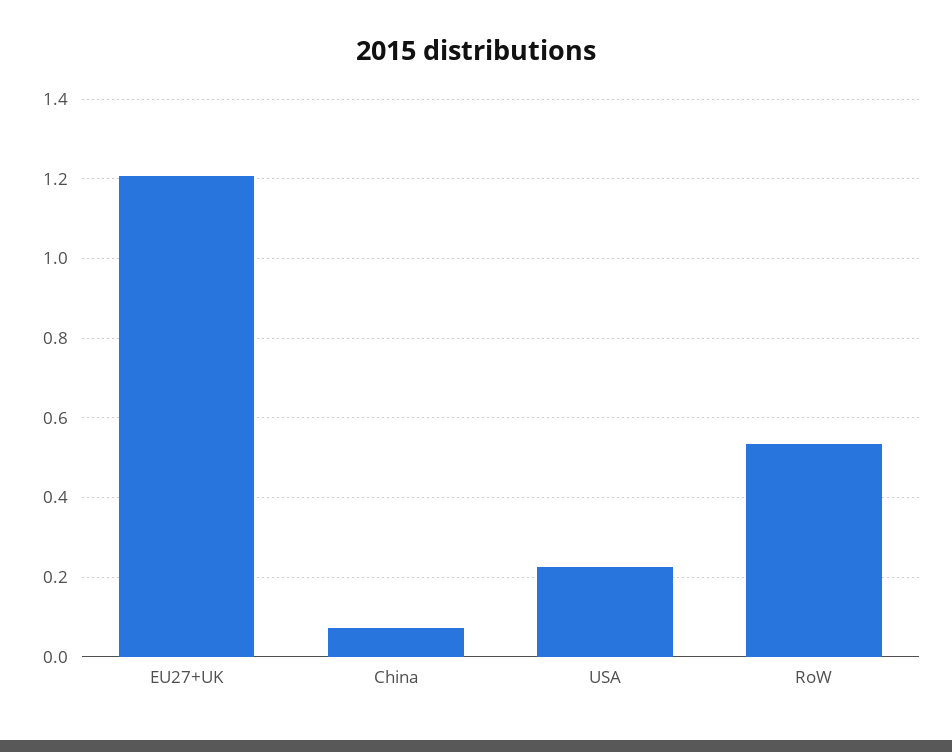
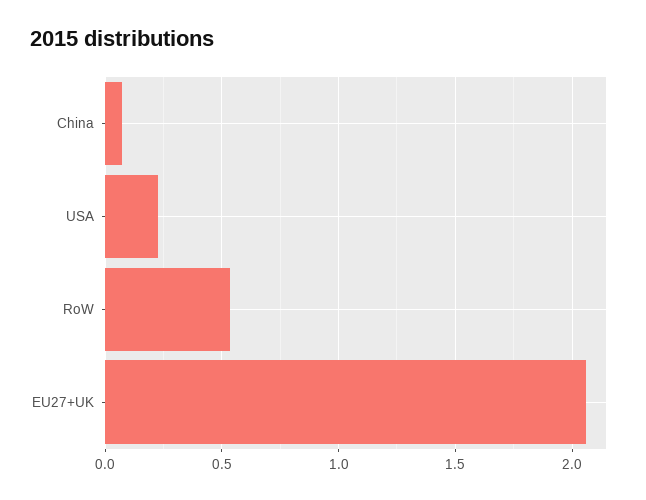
  {
-   "EU27+UK": 1.2,
+   "EU27+UK": 2.05,
    "China": 0.08,
    "USA": 0.22,
    "RoW": 0.54
  }

